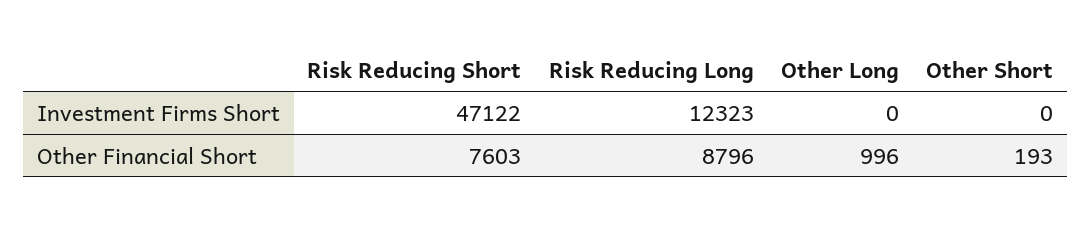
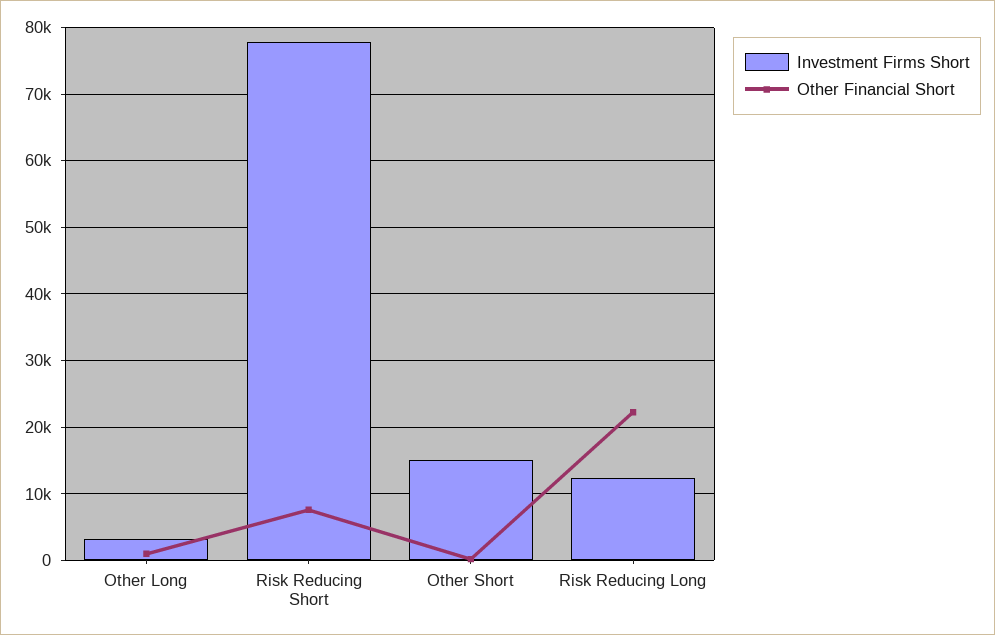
  {
    "Investment Firms Short": {
-     "Risk Reducing Short": 47122,
+     "Risk Reducing Short": 78000,
      "Risk Reducing Long": 12323,
-     "Other Long": 0,
+     "Other Long": 3000,
-     "Other Short": 0
+     "Other Short": 15000
    },
    "Other Financial Short": {
      "Risk Reducing Short": 7603,
-     "Risk Reducing Long": 8796,
+     "Risk Reducing Long": 22000,
      "Other Long": 996,
      "Other Short": 193
    }
  }

